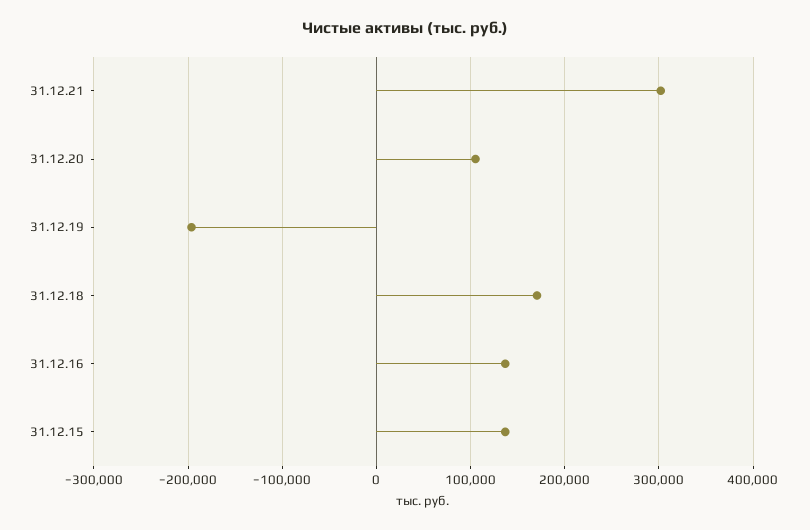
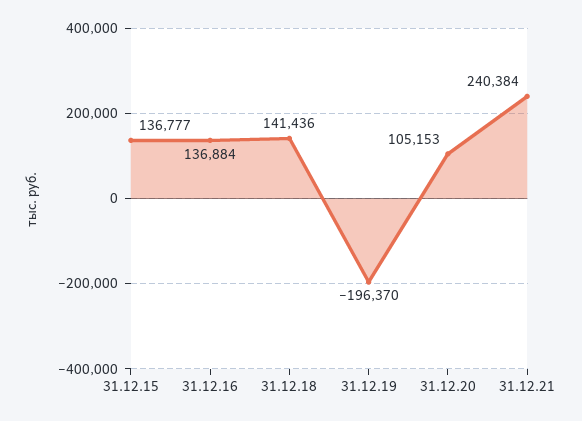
  {
-   "31.12.21": 300000,
+   "31.12.21": 240384,
    "31.12.20": 105153,
    "31.12.19": -196370,
-   "31.12.18": 170000,
+   "31.12.18": 141436,
    "31.12.16": 136884,
    "31.12.15": 136777
  }

